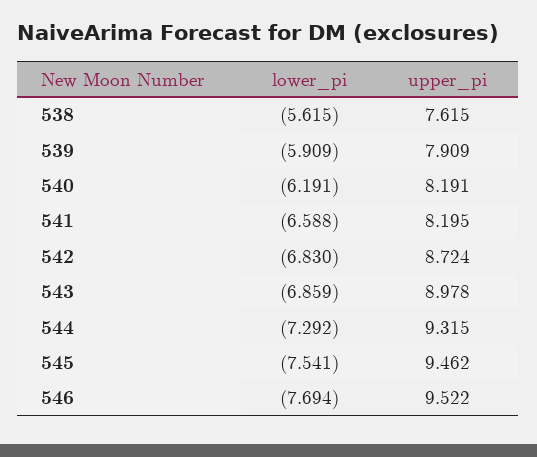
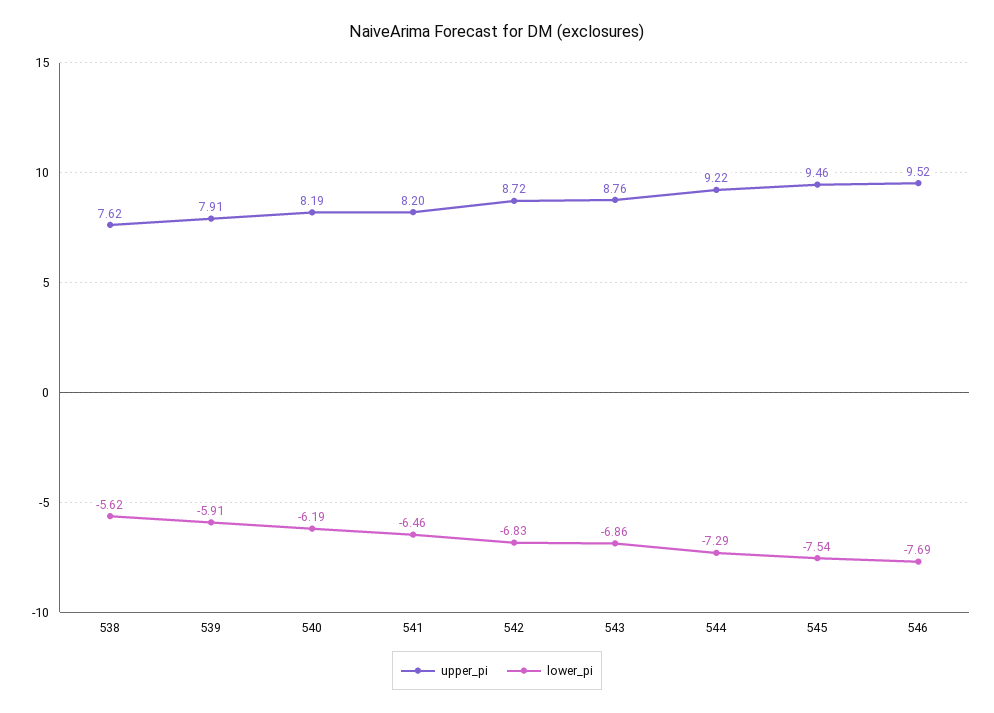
  {
    "lower_pi": {
      "538": -5.615,
      "539": -5.909,
      "540": -6.191,
-     "541": -6.588,
+     "541": -6.46,
      "542": -6.83,
      "543": -6.859,
      "544": -7.292,
      "545": -7.541,
      "546": -7.694
    },
    "upper_pi": {
      "538": 7.615,
      "539": 7.909,
      "540": 8.191,
      "541": 8.195,
      "542": 8.724,
-     "543": 8.978,
+     "543": 8.76,
-     "544": 9.315,
+     "544": 9.22,
      "545": 9.462,
      "546": 9.522
    }
  }

